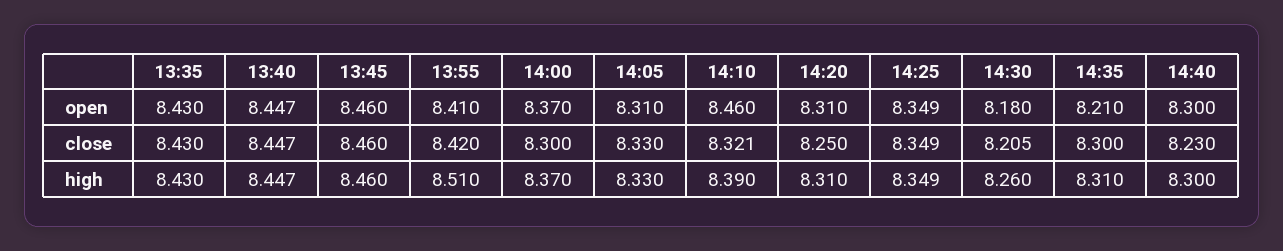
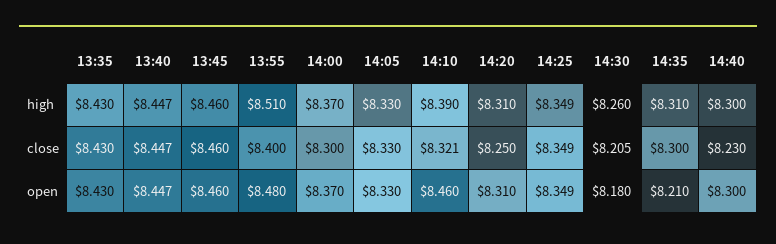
  {
    "13:35": {
      "open": 8.43,
      "close": 8.43,
      "high": 8.43
    },
    "13:40": {
      "open": 8.447,
      "close": 8.447,
      "high": 8.447
    },
    "13:45": {
      "open": 8.46,
      "close": 8.46,
      "high": 8.46
    },
    "13:55": {
-     "open": 8.41,
+     "open": 8.48,
-     "close": 8.42,
+     "close": 8.4,
      "high": 8.51
    },
    "14:00": {
      "open": 8.37,
      "close": 8.3,
      "high": 8.37
    },
    "14:05": {
-     "open": 8.31,
+     "open": 8.33,
      "close": 8.33,
      "high": 8.33
    },
    "14:10": {
      "open": 8.46,
      "close": 8.321,
      "high": 8.39
    },
    "14:20": {
      "open": 8.31,
      "close": 8.25,
      "high": 8.31
    },
    "14:25": {
      "open": 8.349,
      "close": 8.349,
      "high": 8.349
    },
    "14:30": {
      "open": 8.18,
      "close": 8.205,
      "high": 8.26
    },
    "14:35": {
      "open": 8.21,
      "close": 8.3,
      "high": 8.31
    },
    "14:40": {
      "open": 8.3,
      "close": 8.23,
      "high": 8.3
    }
  }

